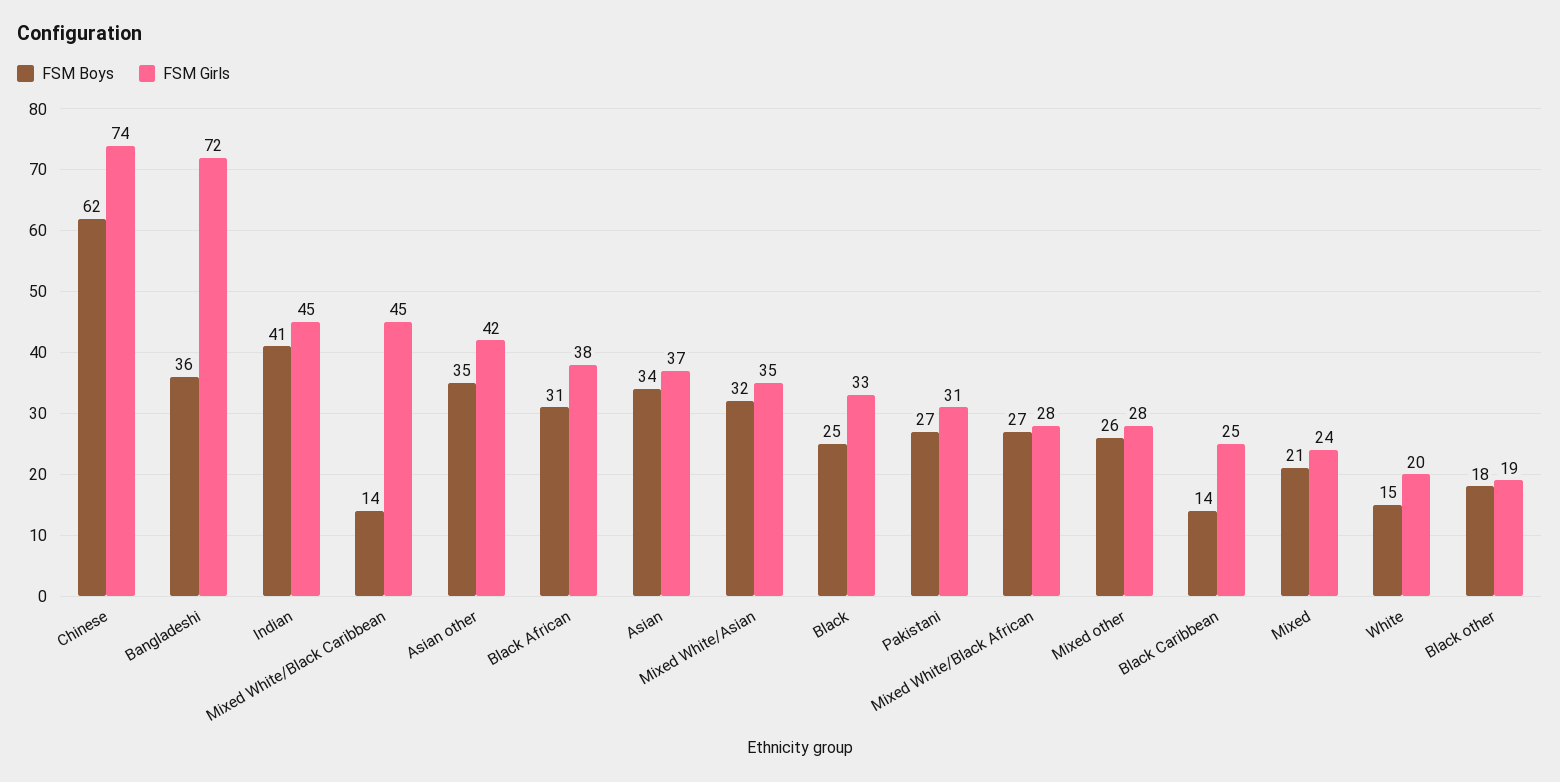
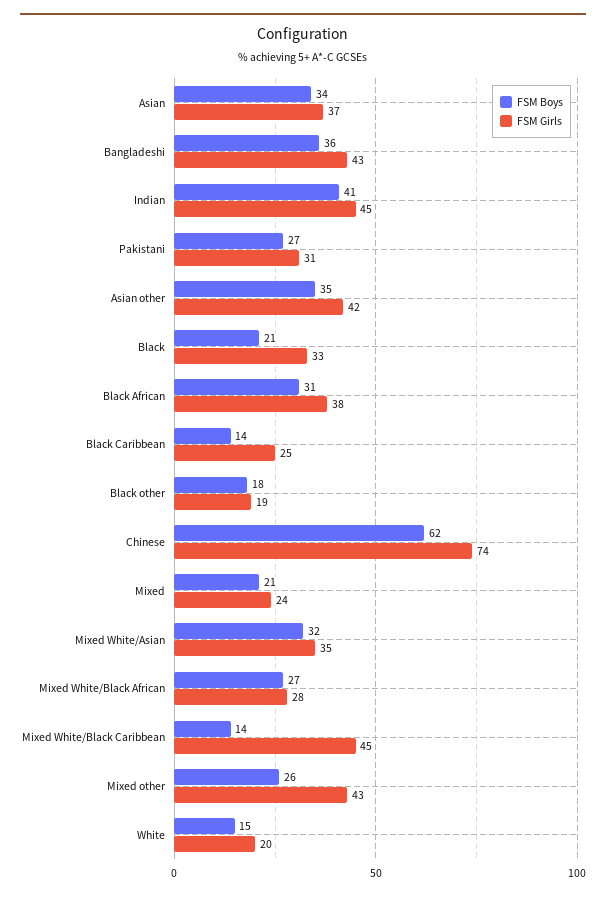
  {
    "FSM Boys": {
      "Chinese": 62,
      "Bangladeshi": 36,
      "Indian": 41,
      "Mixed White/Black Caribbean": 14,
      "Asian other": 35,
      "Black African": 31,
      "Asian": 34,
      "Mixed White/Asian": 32,
-     "Black": 25,
+     "Black": 21,
      "Pakistani": 27,
      "Mixed White/Black African": 27,
      "Mixed other": 26,
      "Black Caribbean": 14,
      "Mixed": 21,
      "White": 15,
      "Black other": 18
    },
    "FSM Girls": {
      "Chinese": 74,
-     "Bangladeshi": 72,
+     "Bangladeshi": 43,
      "Indian": 45,
      "Mixed White/Black Caribbean": 45,
      "Asian other": 42,
      "Black African": 38,
      "Asian": 37,
      "Mixed White/Asian": 35,
      "Black": 33,
      "Pakistani": 31,
      "Mixed White/Black African": 28,
-     "Mixed other": 28,
+     "Mixed other": 43,
      "Black Caribbean": 25,
      "Mixed": 24,
      "White": 20,
      "Black other": 19
    }
  }

